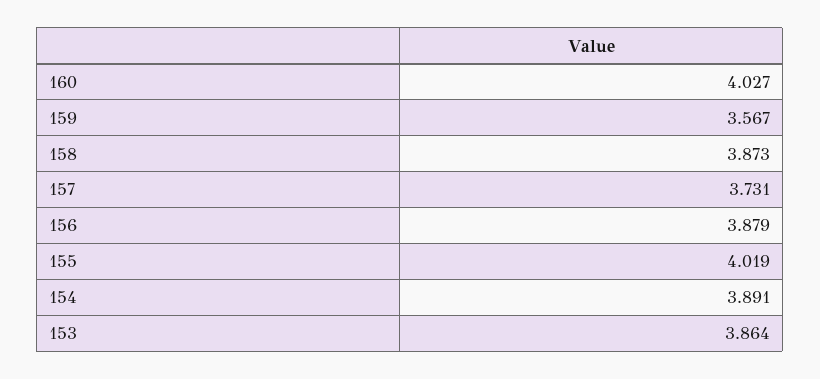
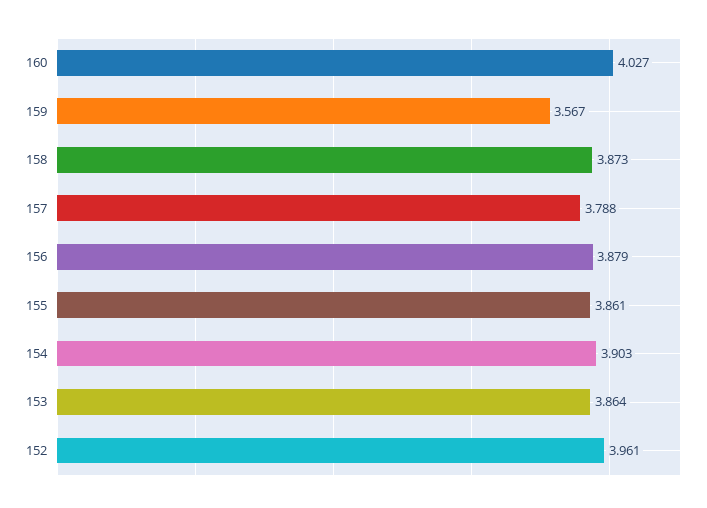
  {
    "160": 4.027,
    "159": 3.567,
    "158": 3.873,
-   "157": 3.731,
+   "157": 3.788,
    "156": 3.879,
-   "155": 4.019,
+   "155": 3.861,
-   "154": 3.891,
+   "154": 3.903,
-   "153": 3.864
+   "153": 3.864,
+   "152": 3.961
  }

